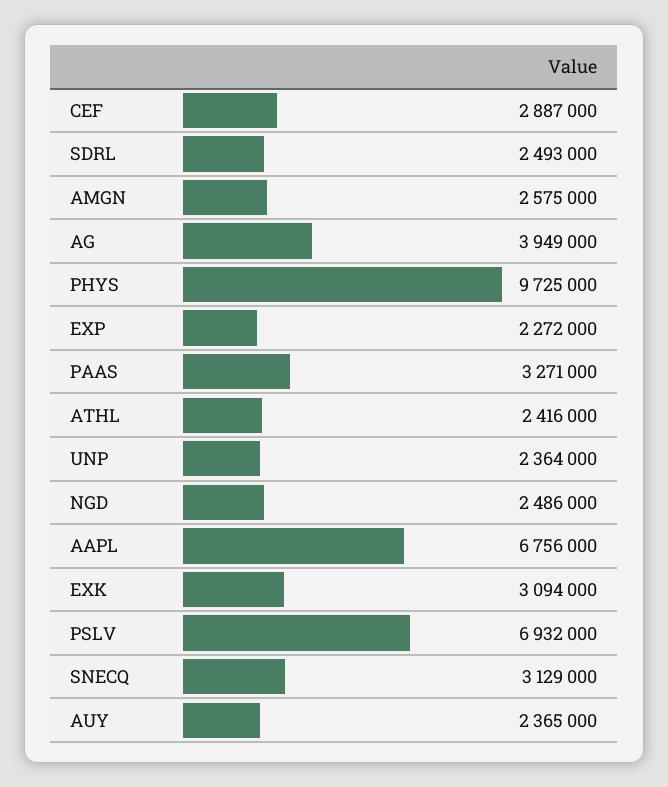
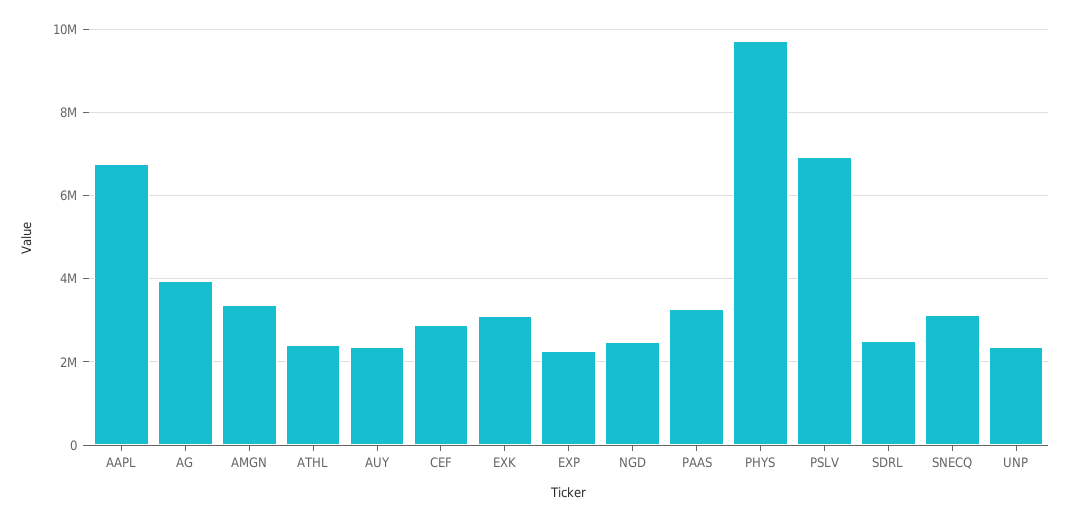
  {
    "CEF": 2887000,
    "SDRL": 2493000,
-   "AMGN": 2575000,
+   "AMGN": 3400000,
    "AG": 3949000,
    "PHYS": 9725000,
    "EXP": 2272000,
    "PAAS": 3271000,
    "ATHL": 2416000,
    "UNP": 2364000,
    "NGD": 2486000,
    "AAPL": 6756000,
    "EXK": 3094000,
    "PSLV": 6932000,
    "SNECQ": 3129000,
    "AUY": 2365000
  }

